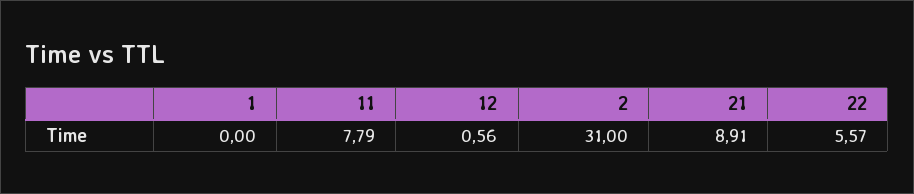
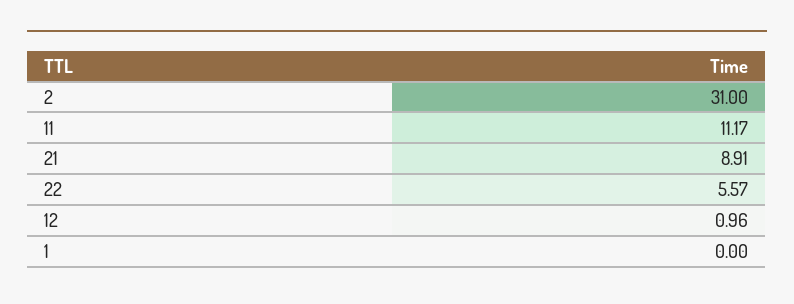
  {
    "1": 0,
-   "11": 7.79,
+   "11": 11.17,
-   "12": 0.56,
+   "12": 0.96,
    "2": 31,
    "21": 8.91,
    "22": 5.57
  }

